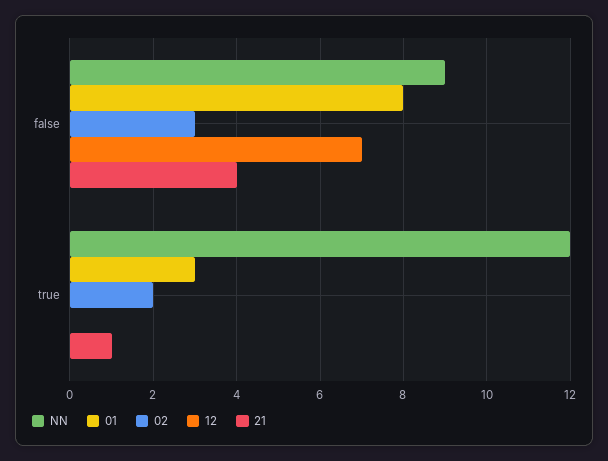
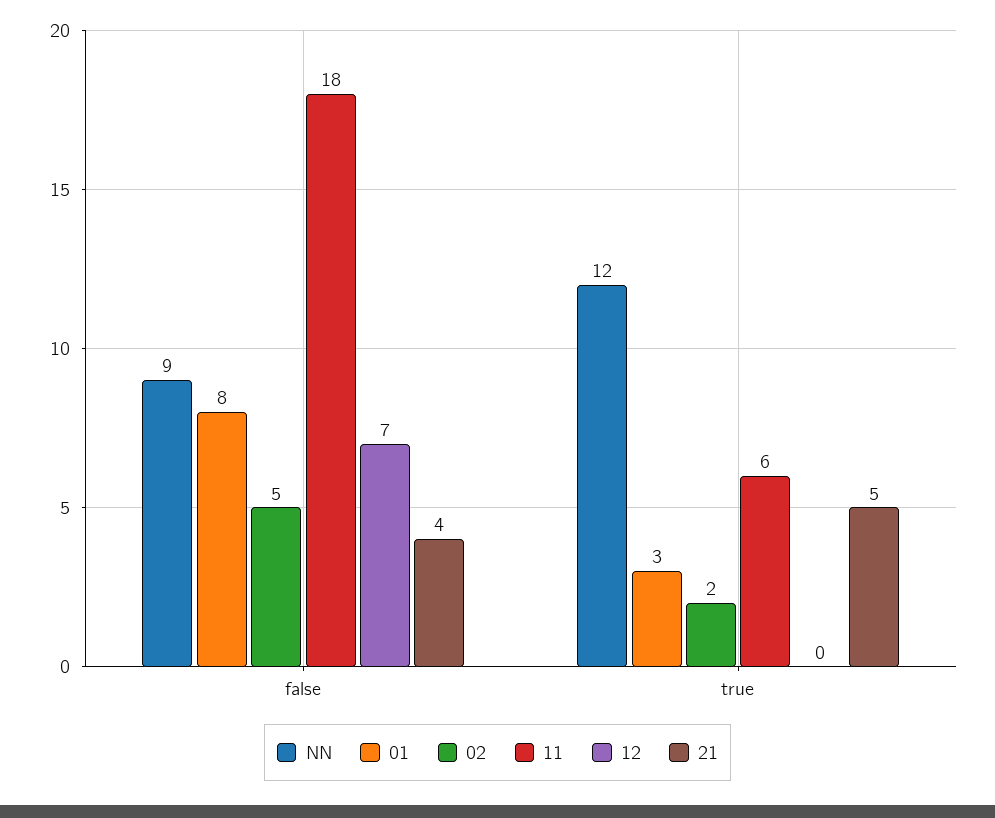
  {
    "NN": {
      "false": 9,
      "true": 12
    },
    "01": {
      "false": 8,
      "true": 3
    },
    "02": {
-     "false": 3,
+     "false": 5,
      "true": 2
    },
    "12": {
      "false": 7,
      "true": 0
    },
    "21": {
      "false": 4,
-     "true": 1
+     "true": 5
-   }
+   },
+   "11": {
+     "false": 18,
+     "true": 6
+   }
  }

